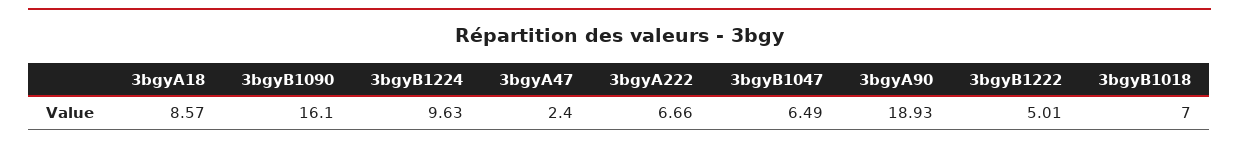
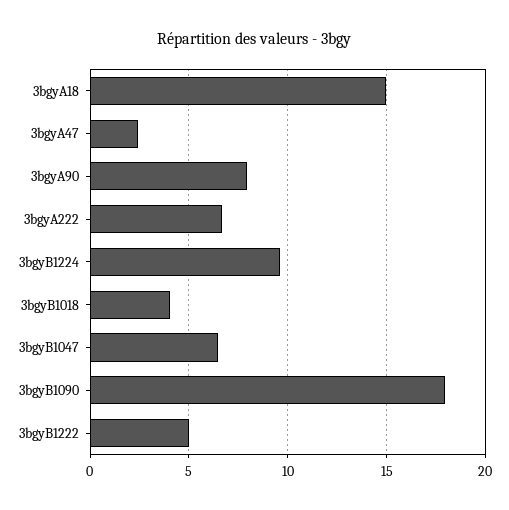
  {
-   "3bgyA18": 8.57,
+   "3bgyA18": 15,
-   "3bgyB1090": 16.1,
+   "3bgyB1090": 18,
    "3bgyB1224": 9.63,
    "3bgyA47": 2.4,
    "3bgyA222": 6.66,
    "3bgyB1047": 6.49,
-   "3bgyA90": 18.93,
+   "3bgyA90": 8,
    "3bgyB1222": 5.01,
-   "3bgyB1018": 7
+   "3bgyB1018": 4
  }

